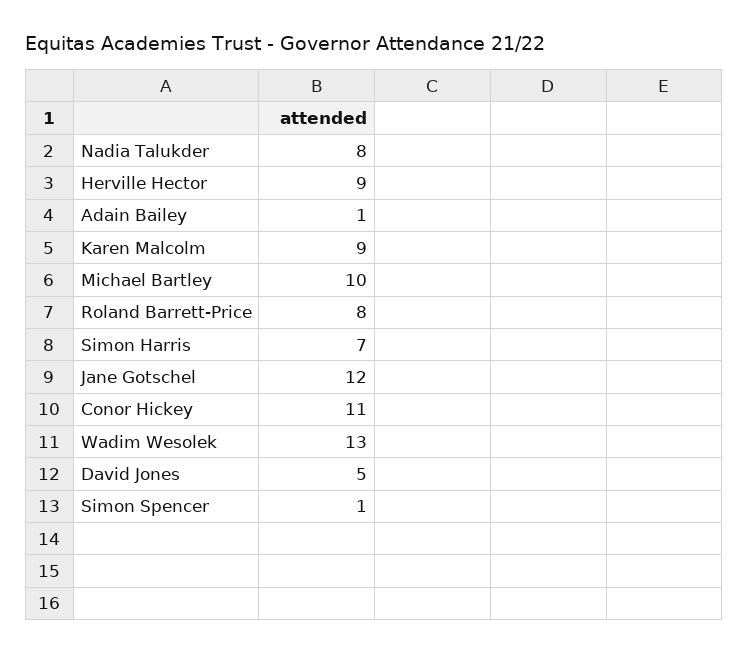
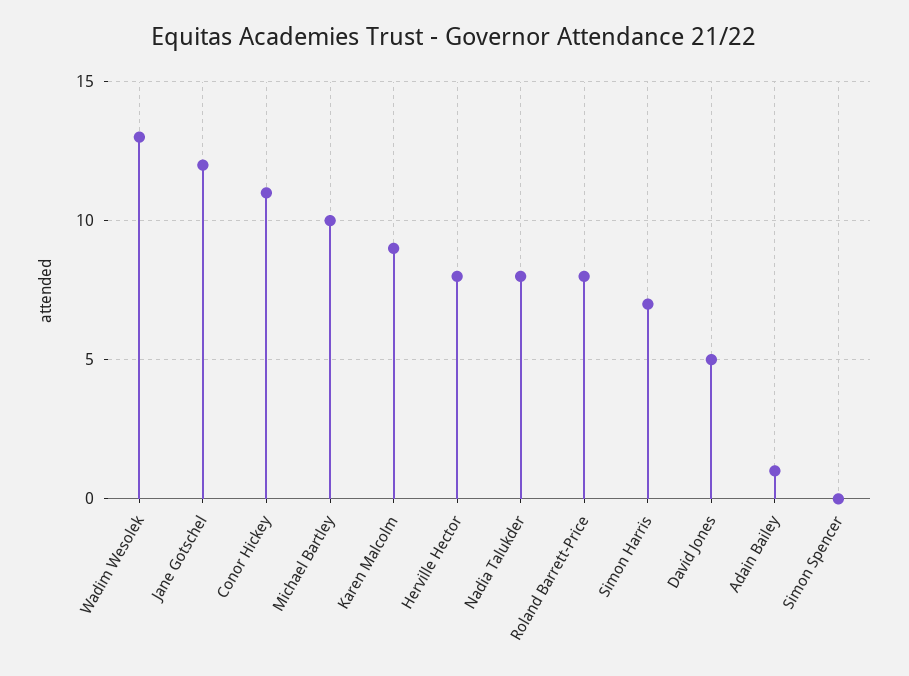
  {
    "Nadia Talukder": 8,
-   "Herville Hector": 9,
+   "Herville Hector": 8,
    "Adain Bailey": 1,
    "Karen Malcolm": 9,
    "Michael Bartley": 10,
    "Roland Barrett-Price": 8,
    "Simon Harris": 7,
    "Jane Gotschel": 12,
    "Conor Hickey": 11,
    "Wadim Wesolek": 13,
    "David Jones": 5,
-   "Simon Spencer": 1
+   "Simon Spencer": 0
  }

